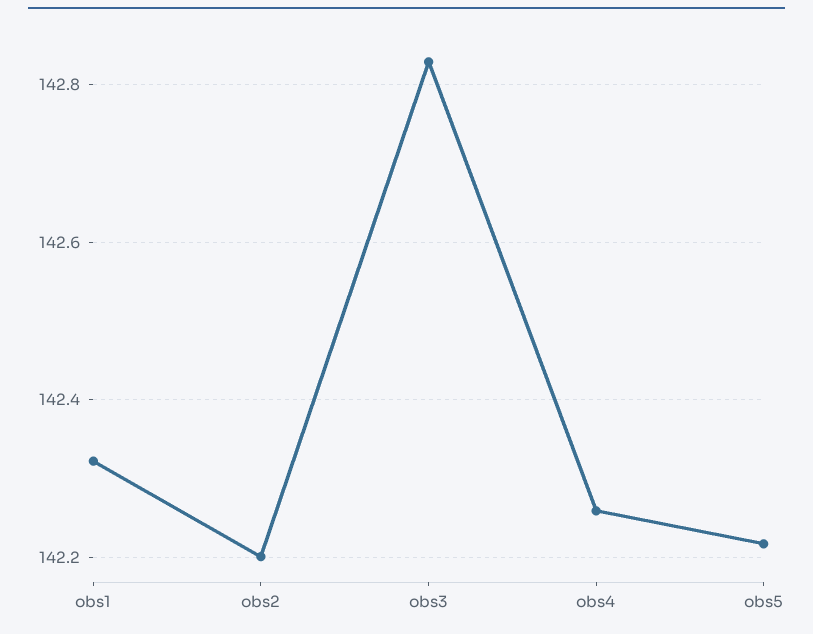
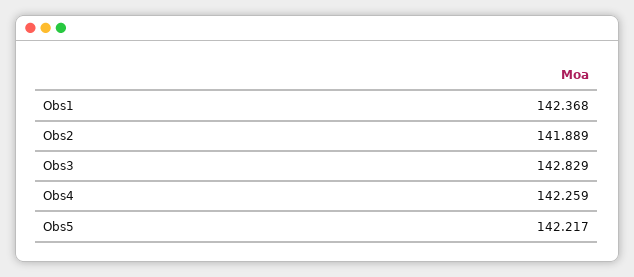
  {
-   "obs1": 142.32,
+   "obs1": 142.368,
-   "obs2": 142.2,
+   "obs2": 141.889,
    "obs3": 142.829,
    "obs4": 142.259,
    "obs5": 142.217
  }

